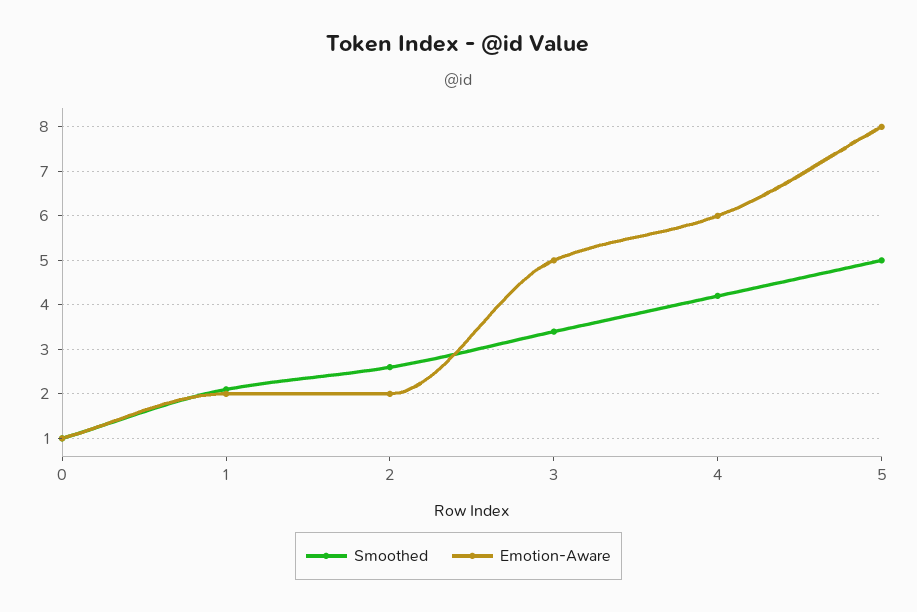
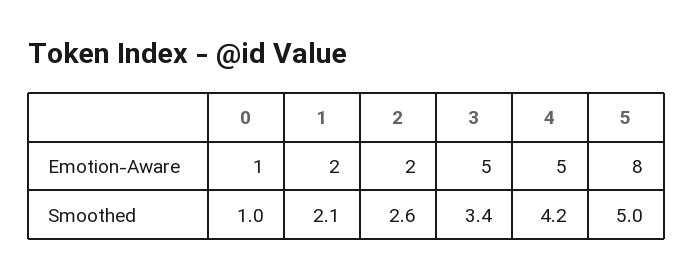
  {
    "Smoothed": {
      "0": 1,
      "1": 2.1,
      "2": 2.6,
      "3": 3.4,
      "4": 4.2,
      "5": 5
    },
    "Emotion-Aware": {
      "0": 1,
      "1": 2,
      "2": 2,
      "3": 5,
-     "4": 6,
+     "4": 5,
      "5": 8
    }
  }

